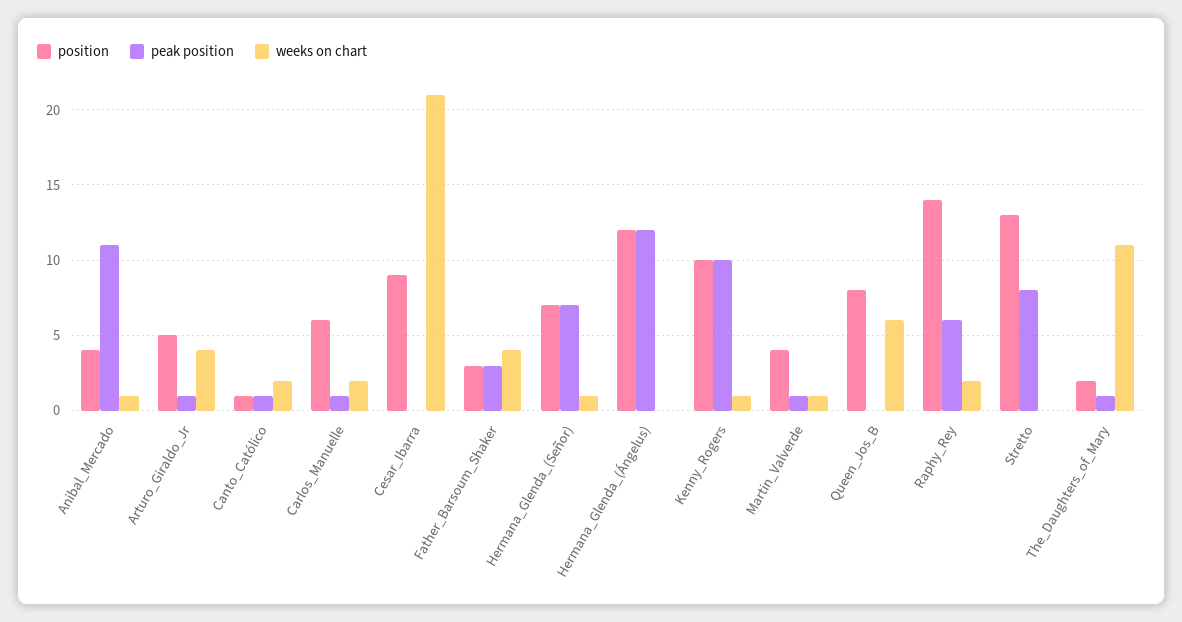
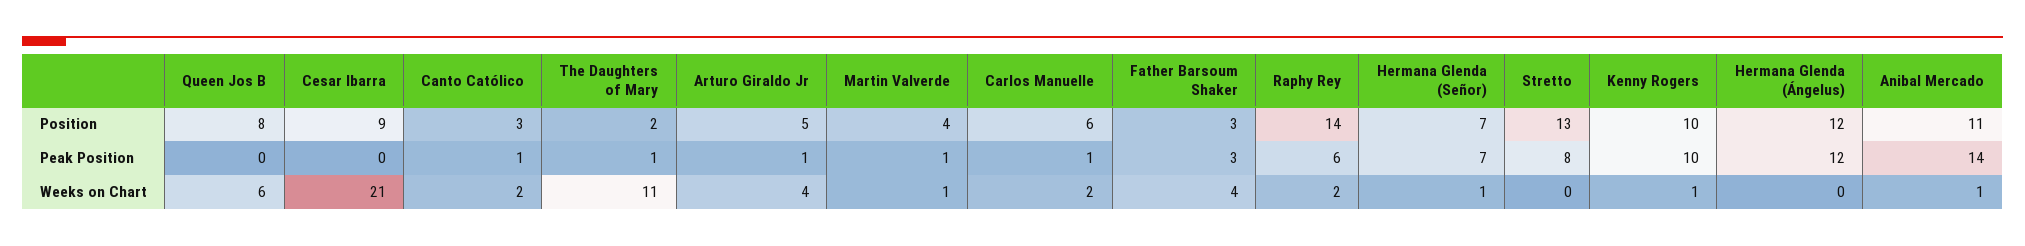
  {
    "position": {
-     "Anibal_Mercado": 4,
+     "Anibal_Mercado": 11,
      "Arturo_Giraldo_Jr": 5,
-     "Canto_Católico": 1,
+     "Canto_Católico": 3,
      "Carlos_Manuelle": 6,
      "Cesar_Ibarra": 9,
      "Father_Barsoum_Shaker": 3,
      "Hermana_Glenda_(Señor)": 7,
      "Hermana_Glenda_(Ángelus)": 12,
      "Kenny_Rogers": 10,
      "Martin_Valverde": 4,
      "Queen_Jos_B": 8,
      "Raphy_Rey": 14,
      "Stretto": 13,
      "The_Daughters_of_Mary": 2
    },
    "peak position": {
-     "Anibal_Mercado": 11,
+     "Anibal_Mercado": 14,
      "Arturo_Giraldo_Jr": 1,
      "Canto_Católico": 1,
      "Carlos_Manuelle": 1,
      "Cesar_Ibarra": 0,
      "Father_Barsoum_Shaker": 3,
      "Hermana_Glenda_(Señor)": 7,
      "Hermana_Glenda_(Ángelus)": 12,
      "Kenny_Rogers": 10,
      "Martin_Valverde": 1,
      "Queen_Jos_B": 0,
      "Raphy_Rey": 6,
      "Stretto": 8,
      "The_Daughters_of_Mary": 1
    },
    "weeks on chart": {
      "Anibal_Mercado": 1,
      "Arturo_Giraldo_Jr": 4,
      "Canto_Católico": 2,
      "Carlos_Manuelle": 2,
      "Cesar_Ibarra": 21,
      "Father_Barsoum_Shaker": 4,
      "Hermana_Glenda_(Señor)": 1,
      "Hermana_Glenda_(Ángelus)": 0,
      "Kenny_Rogers": 1,
      "Martin_Valverde": 1,
      "Queen_Jos_B": 6,
      "Raphy_Rey": 2,
      "Stretto": 0,
      "The_Daughters_of_Mary": 11
    }
  }

